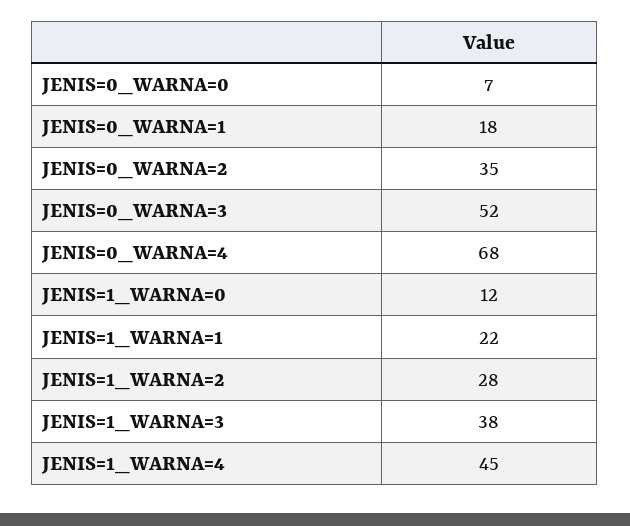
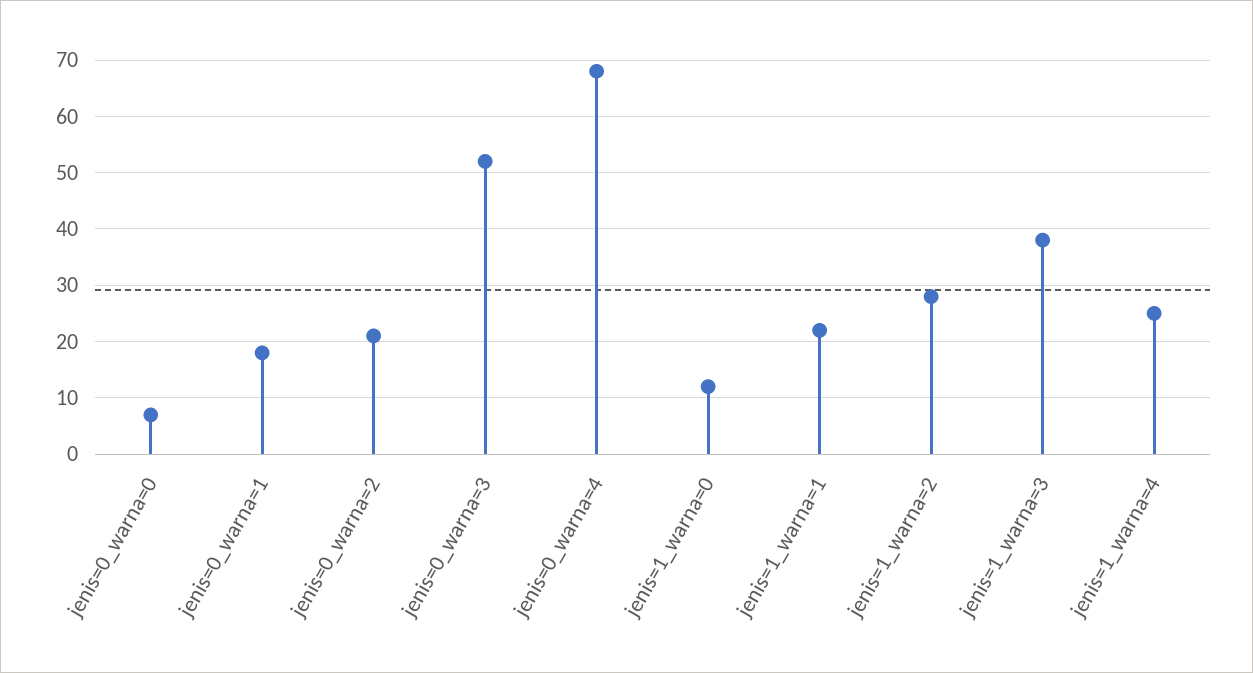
  {
    "JENIS=0_WARNA=0": 7,
    "JENIS=0_WARNA=1": 18,
-   "JENIS=0_WARNA=2": 35,
+   "JENIS=0_WARNA=2": 20,
    "JENIS=0_WARNA=3": 52,
    "JENIS=0_WARNA=4": 68,
    "JENIS=1_WARNA=0": 12,
    "JENIS=1_WARNA=1": 22,
    "JENIS=1_WARNA=2": 28,
    "JENIS=1_WARNA=3": 38,
-   "JENIS=1_WARNA=4": 45
+   "JENIS=1_WARNA=4": 25
  }

